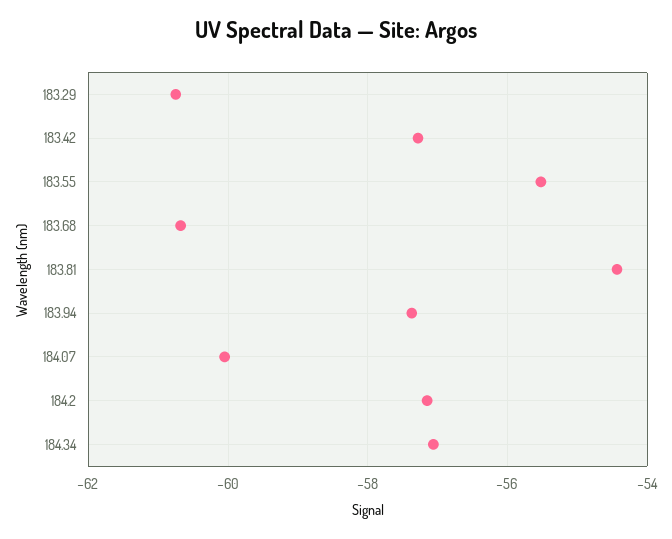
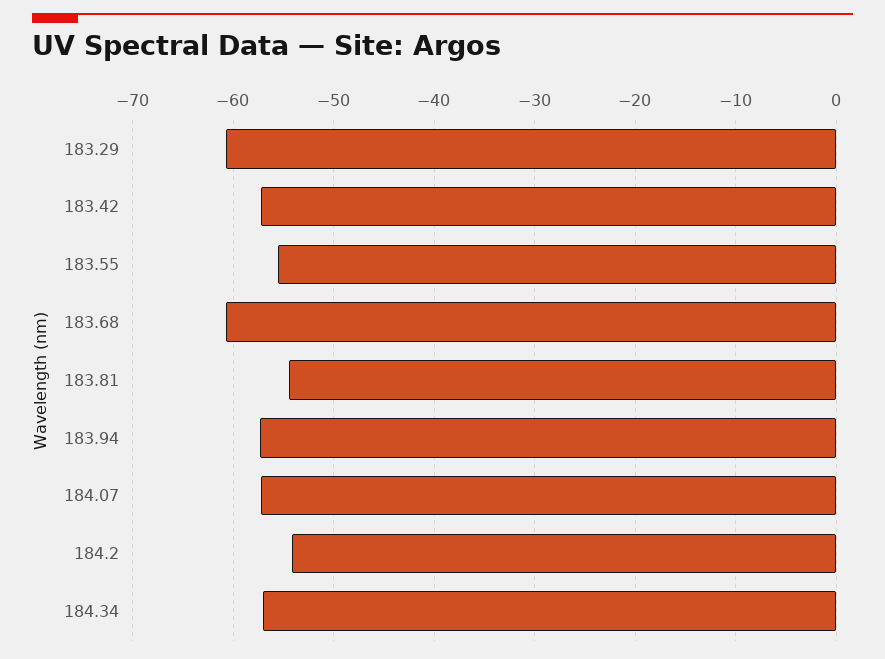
  {
    "183.29": -60.8,
    "183.42": -57.2,
    "183.55": -55.6,
    "183.68": -60.6,
    "183.81": -54.4,
    "183.94": -57.4,
-   "184.07": -60,
+   "184.07": -57,
-   "184.2": -57.2,
+   "184.2": -54,
    "184.34": -57
  }

